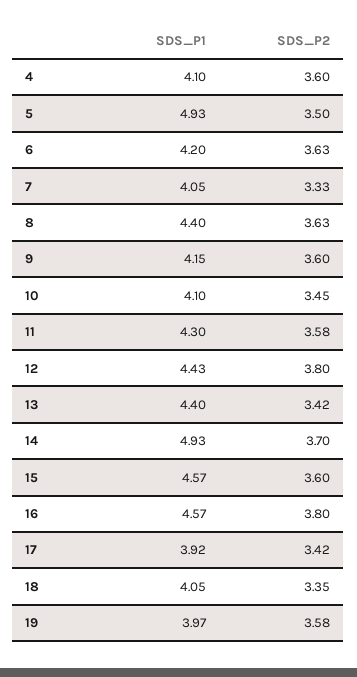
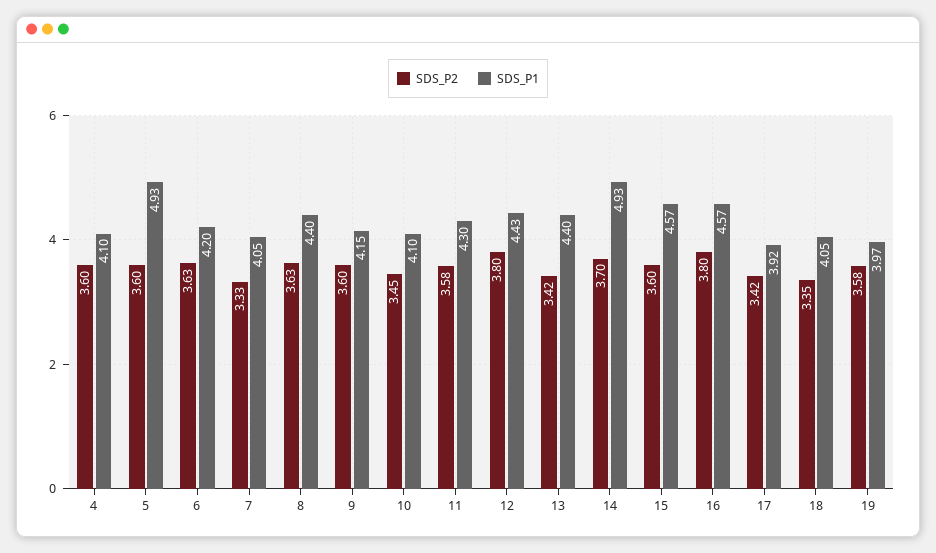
  {
    "SDS_P1": {
      "4": 4.1,
      "5": 4.93,
      "6": 4.2,
      "7": 4.05,
      "8": 4.4,
      "9": 4.15,
      "10": 4.1,
      "11": 4.3,
      "12": 4.43,
      "13": 4.4,
      "14": 4.93,
      "15": 4.57,
      "16": 4.57,
      "17": 3.92,
      "18": 4.05,
      "19": 3.97
    },
    "SDS_P2": {
      "4": 3.6,
-     "5": 3.5,
+     "5": 3.6,
      "6": 3.63,
      "7": 3.33,
      "8": 3.63,
      "9": 3.6,
      "10": 3.45,
      "11": 3.58,
      "12": 3.8,
      "13": 3.42,
      "14": 3.7,
      "15": 3.6,
      "16": 3.8,
      "17": 3.42,
      "18": 3.35,
      "19": 3.58
    }
  }

